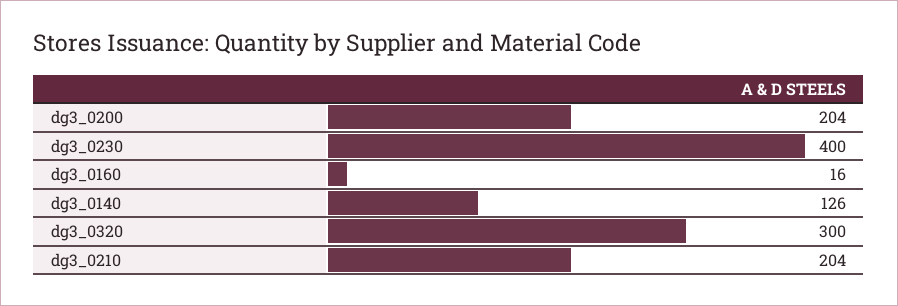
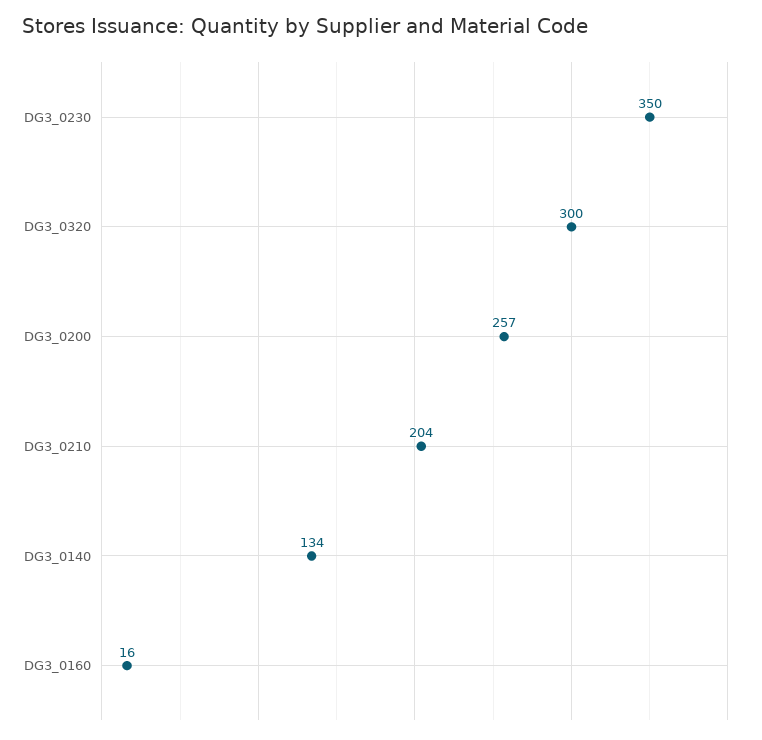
  {
-   "dg3_0200": 204,
+   "dg3_0200": 257,
-   "dg3_0230": 400,
+   "dg3_0230": 350,
    "dg3_0160": 16,
-   "dg3_0140": 126,
+   "dg3_0140": 134,
    "dg3_0320": 300,
    "dg3_0210": 204
  }

